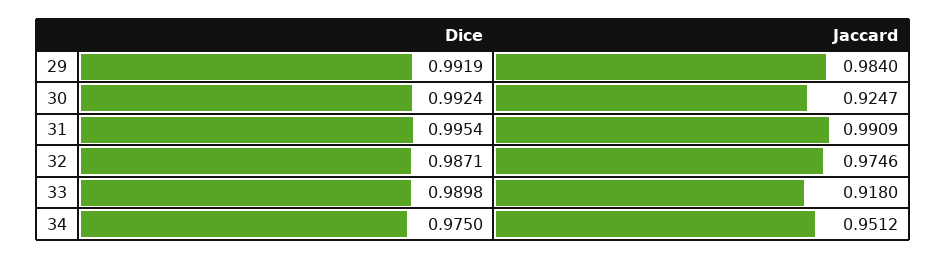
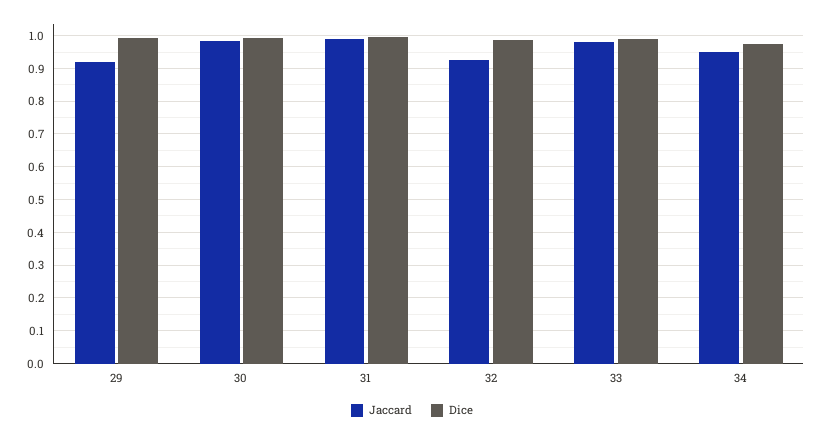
  {
    "Dice": {
      "29": 0.9919,
      "30": 0.9924,
      "31": 0.9954,
      "32": 0.9871,
      "33": 0.9898,
      "34": 0.975
    },
    "Jaccard": {
-     "29": 0.984,
+     "29": 0.92,
-     "30": 0.9247,
+     "30": 0.98,
      "31": 0.9909,
-     "32": 0.9746,
+     "32": 0.92,
-     "33": 0.918,
+     "33": 0.98,
      "34": 0.9512
    }
  }

